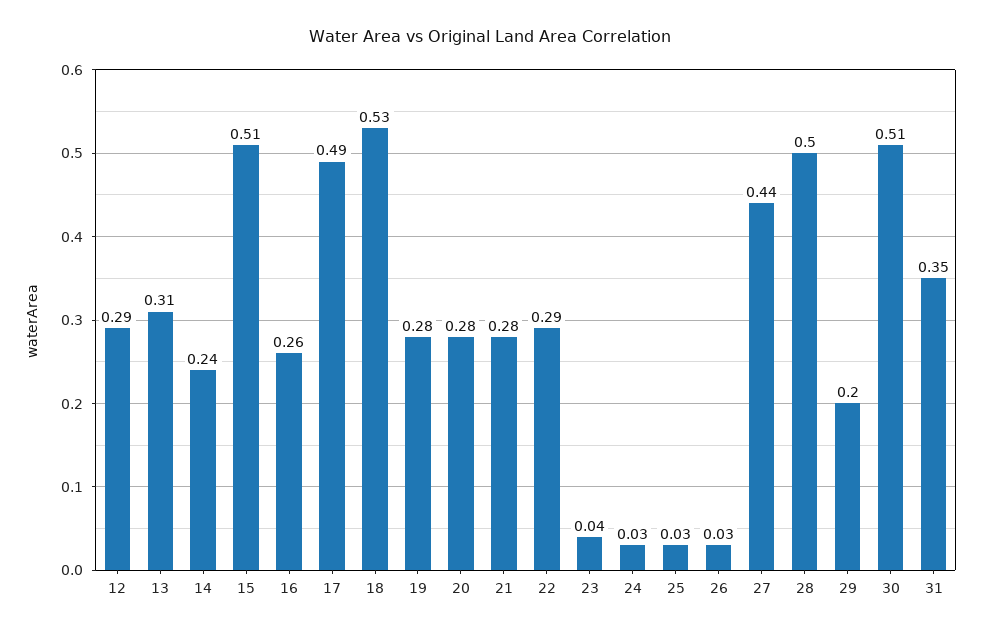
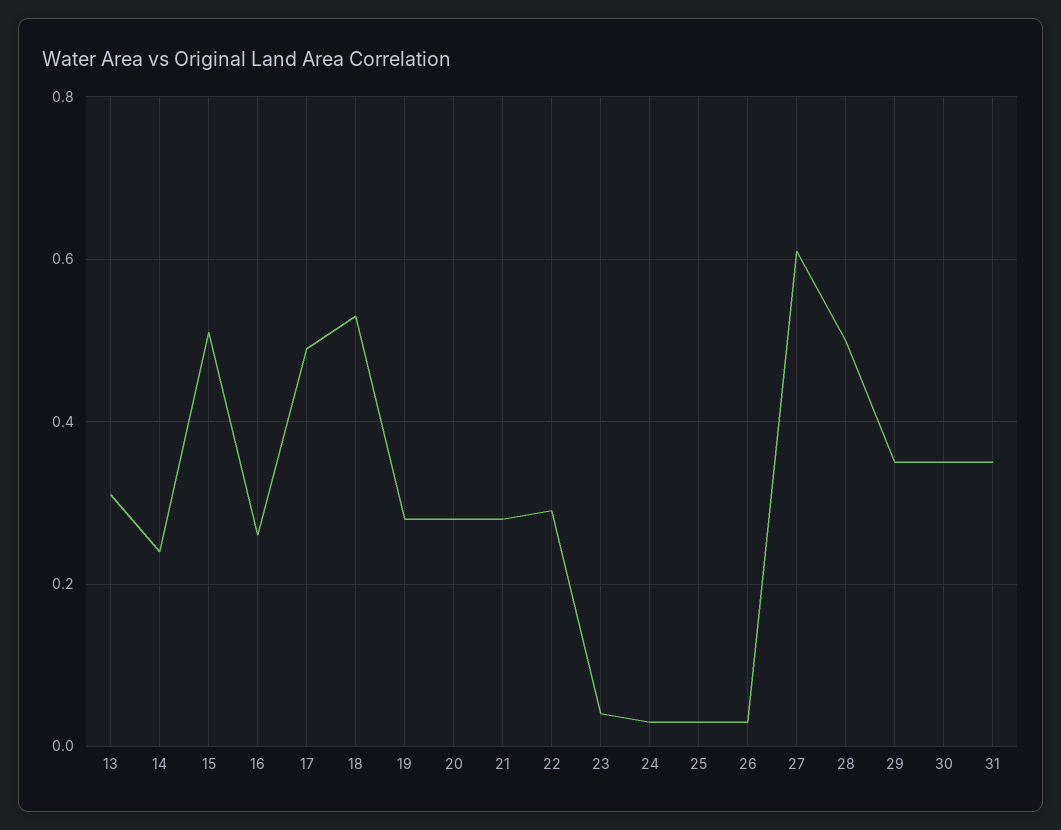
  {
-   "12": 0.29,
    "13": 0.31,
    "14": 0.24,
    "15": 0.51,
    "16": 0.26,
    "17": 0.49,
    "18": 0.53,
    "19": 0.28,
    "20": 0.28,
    "21": 0.28,
    "22": 0.29,
    "23": 0.04,
    "24": 0.03,
    "25": 0.03,
    "26": 0.03,
-   "27": 0.44,
+   "27": 0.6,
    "28": 0.5,
-   "29": 0.2,
+   "29": 0.35,
-   "30": 0.51,
+   "30": 0.35,
    "31": 0.35
  }

